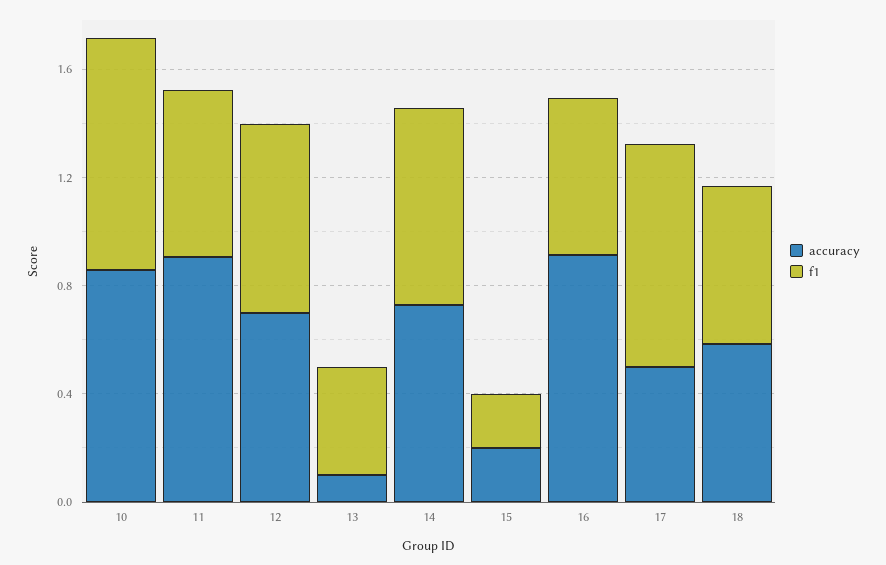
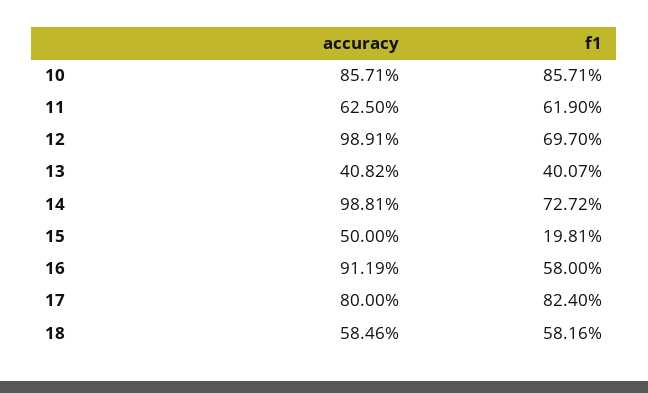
  {
    "accuracy": {
      "10": 0.8571,
-     "11": 0.9,
+     "11": 0.625,
-     "12": 0.7,
+     "12": 0.9891,
-     "13": 0.1,
+     "13": 0.4082,
-     "14": 0.7,
+     "14": 0.9881,
-     "15": 0.2,
+     "15": 0.5,
      "16": 0.9119,
-     "17": 0.5,
+     "17": 0.8,
      "18": 0.5846
    },
    "f1": {
      "10": 0.8571,
      "11": 0.619,
      "12": 0.697,
      "13": 0.4007,
      "14": 0.7272,
      "15": 0.1981,
      "16": 0.58,
      "17": 0.824,
      "18": 0.5816
    }
  }

